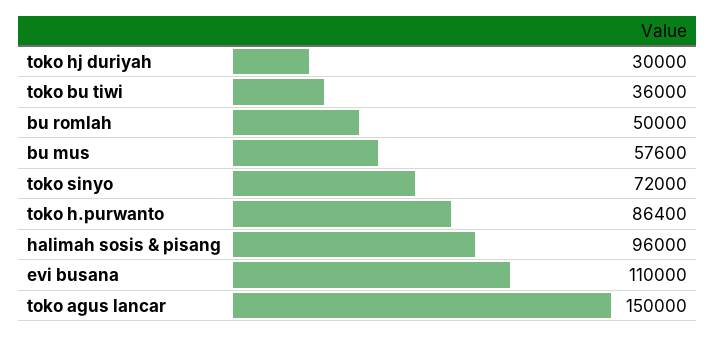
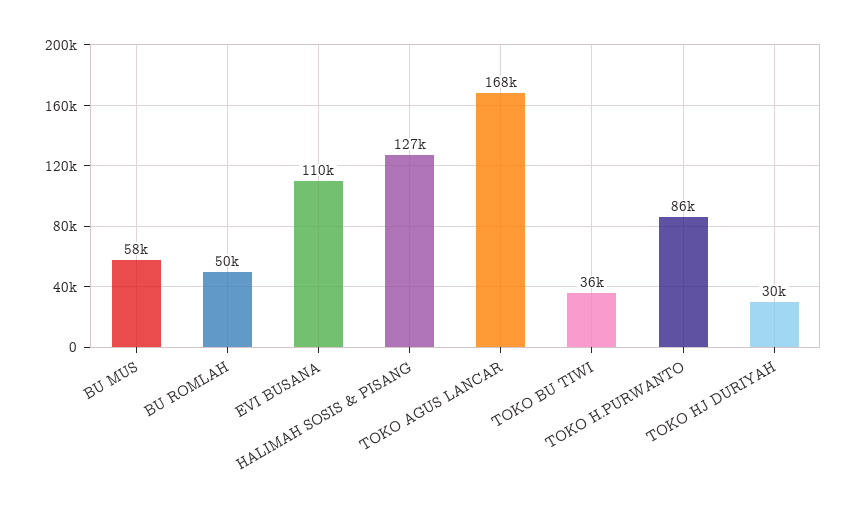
  {
    "toko hj duriyah": 30000,
    "toko bu tiwi": 36000,
    "bu romlah": 50000,
    "bu mus": 57600,
-   "toko sinyo": 72000,
    "toko h.purwanto": 86400,
-   "halimah sosis & pisang": 96000,
+   "halimah sosis & pisang": 127000,
    "evi busana": 110000,
-   "toko agus lancar": 150000
+   "toko agus lancar": 168000
  }

